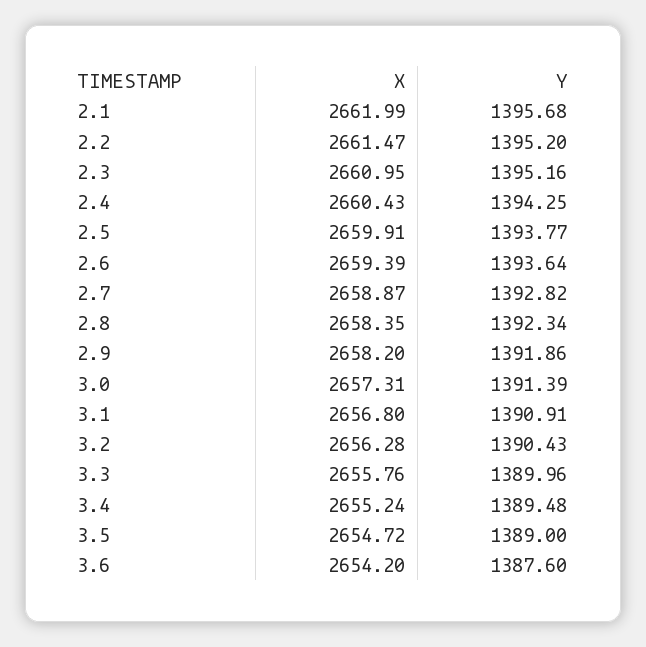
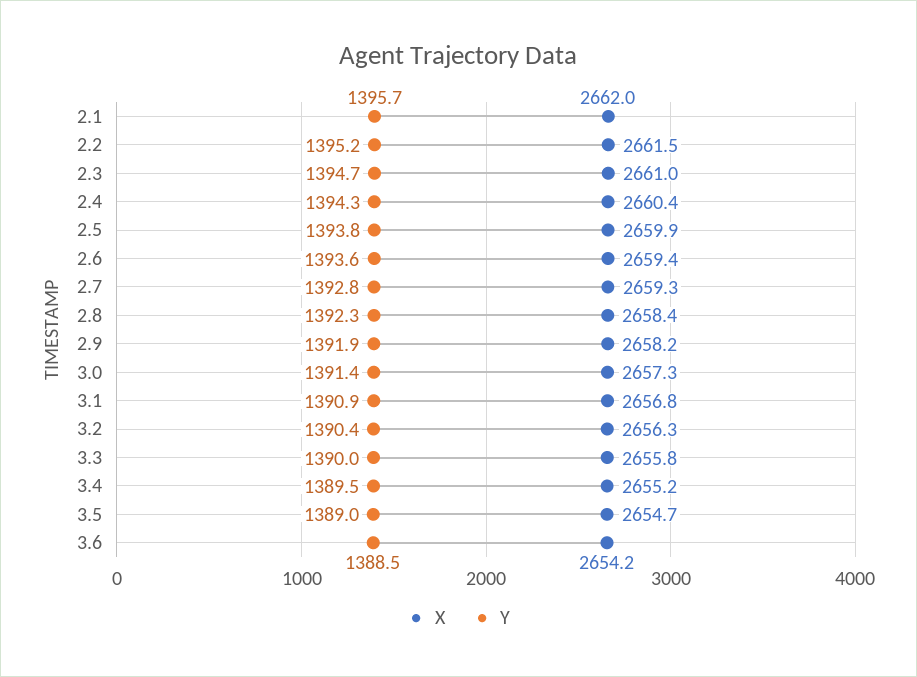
  {
    "X": {
      "2.1": 2661.99,
      "2.2": 2661.47,
      "2.3": 2660.95,
      "2.4": 2660.43,
      "2.5": 2659.91,
      "2.6": 2659.39,
-     "2.7": 2658.87,
+     "2.7": 2659.3,
      "2.8": 2658.35,
      "2.9": 2658.2,
      "3.0": 2657.31,
      "3.1": 2656.8,
      "3.2": 2656.28,
      "3.3": 2655.76,
      "3.4": 2655.24,
      "3.5": 2654.72,
      "3.6": 2654.2
    },
    "Y": {
      "2.1": 1395.68,
      "2.2": 1395.2,
-     "2.3": 1395.16,
+     "2.3": 1394.7,
      "2.4": 1394.25,
      "2.5": 1393.77,
      "2.6": 1393.64,
      "2.7": 1392.82,
      "2.8": 1392.34,
      "2.9": 1391.86,
      "3.0": 1391.39,
      "3.1": 1390.91,
      "3.2": 1390.43,
      "3.3": 1389.96,
      "3.4": 1389.48,
      "3.5": 1389,
-     "3.6": 1387.6
+     "3.6": 1388.5
    }
  }

